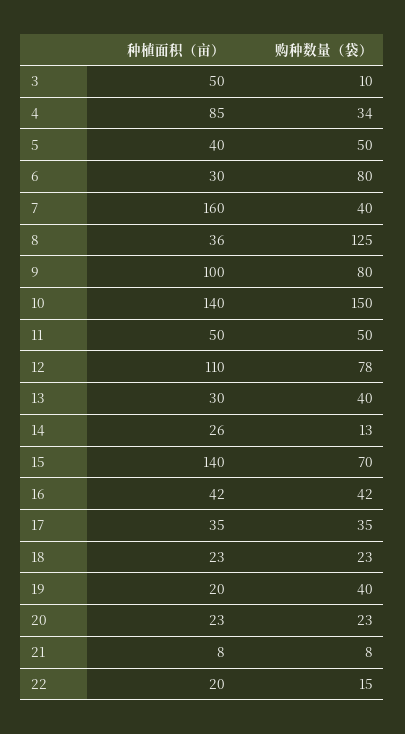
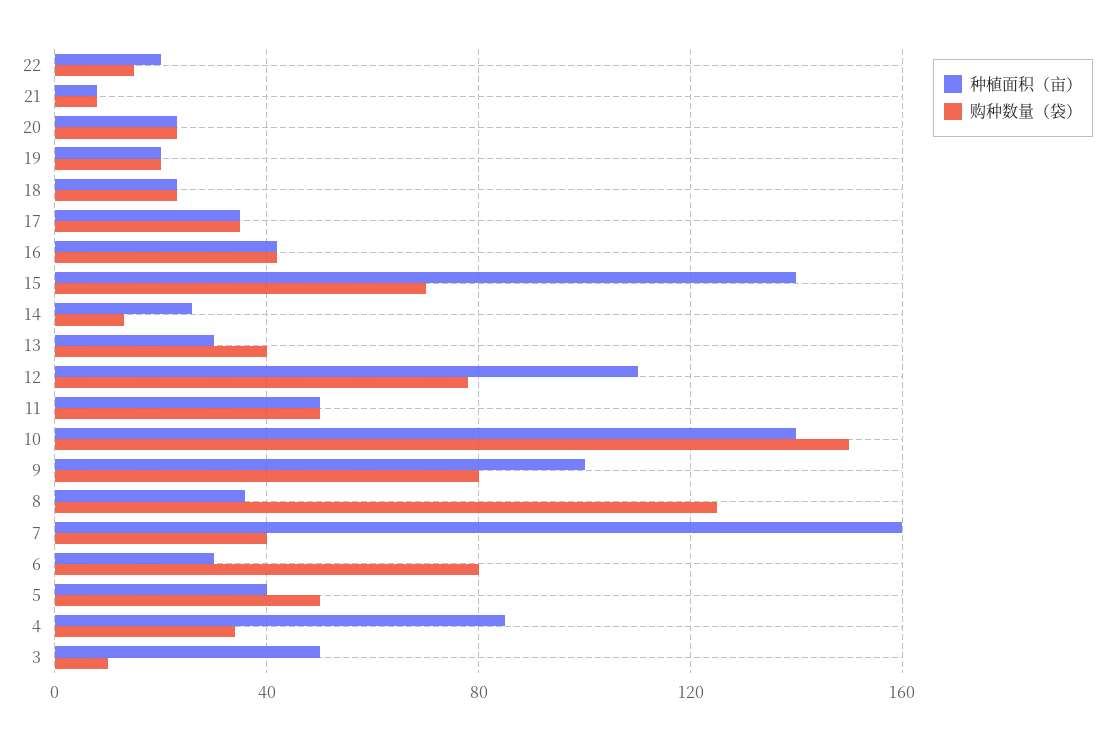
  {
    "种植面积（亩）": {
      "3": 50,
      "4": 85,
      "5": 40,
      "6": 30,
      "7": 160,
      "8": 36,
      "9": 100,
      "10": 140,
      "11": 50,
      "12": 110,
      "13": 30,
      "14": 26,
      "15": 140,
      "16": 42,
      "17": 35,
      "18": 23,
      "19": 20,
      "20": 23,
      "21": 8,
      "22": 20
    },
    "购种数量（袋）": {
      "3": 10,
      "4": 34,
      "5": 50,
      "6": 80,
      "7": 40,
      "8": 125,
      "9": 80,
      "10": 150,
      "11": 50,
      "12": 78,
      "13": 40,
      "14": 13,
      "15": 70,
      "16": 42,
      "17": 35,
      "18": 23,
-     "19": 40,
+     "19": 20,
      "20": 23,
      "21": 8,
      "22": 15
    }
  }

